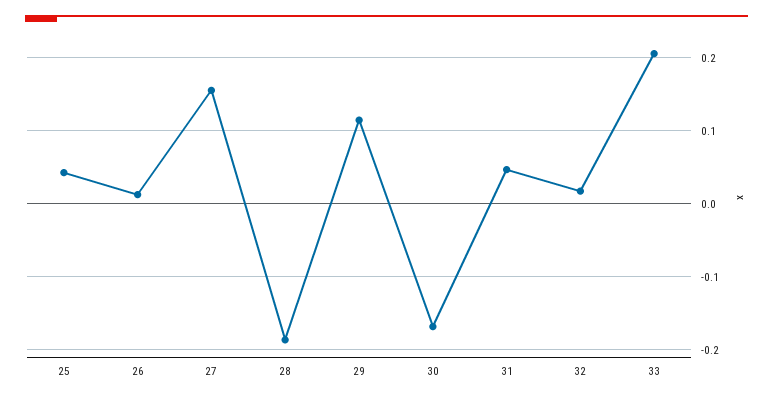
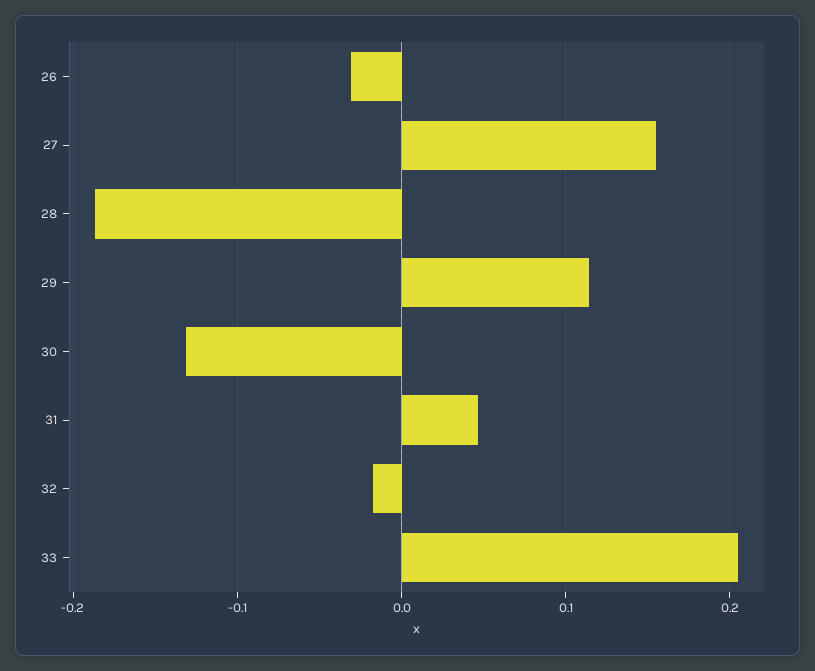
  {
-   "25": 0.04,
-   "26": 0.01,
+   "26": -0.03,
    "27": 0.16,
    "28": -0.19,
    "29": 0.11,
-   "30": -0.17,
+   "30": -0.13,
    "31": 0.05,
-   "32": 0.02,
+   "32": -0.02,
    "33": 0.21
  }

